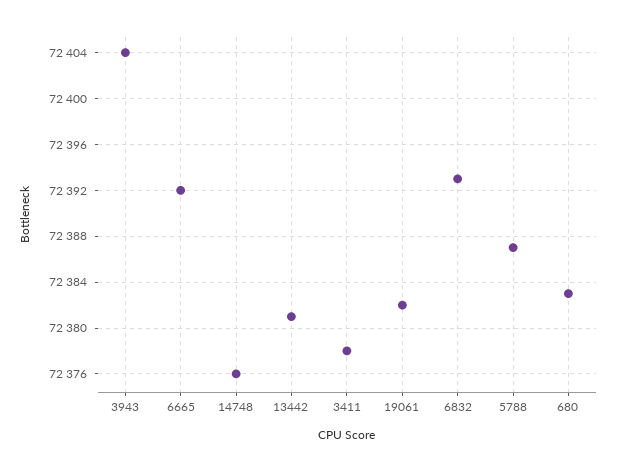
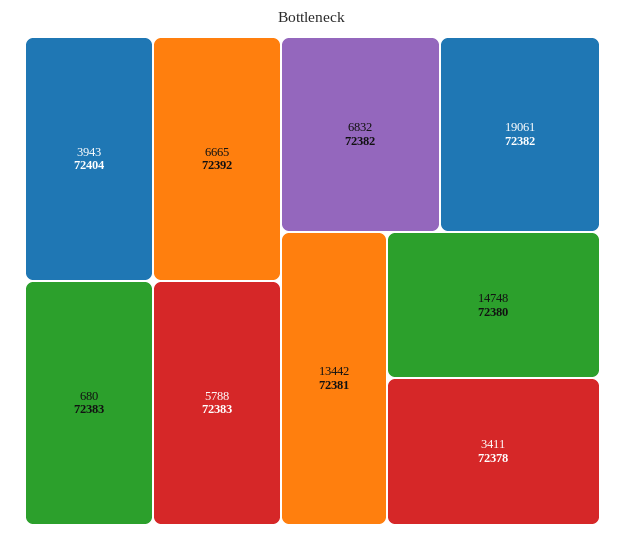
  {
    "3943": 72404,
    "6665": 72392,
-   "14748": 72376,
+   "14748": 72380,
    "13442": 72381,
    "3411": 72378,
    "19061": 72382,
-   "6832": 72393,
+   "6832": 72382,
-   "5788": 72387,
+   "5788": 72383,
    "680": 72383
  }

